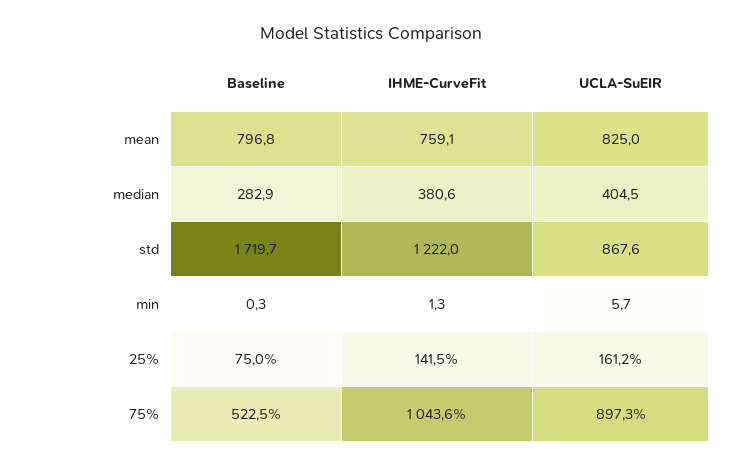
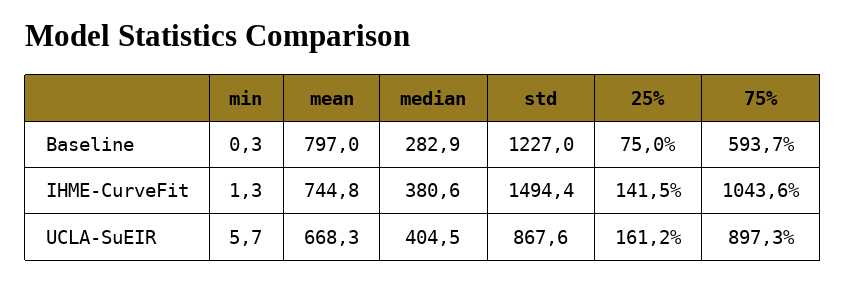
  {
    "Baseline": {
-     "mean": 796.8,
+     "mean": 797,
      "median": 282.9,
-     "std": 1719.7,
+     "std": 1227,
      "min": 0.3,
      "25%": 75,
-     "75%": 522.5
+     "75%": 593.7
    },
    "IHME-CurveFit": {
-     "mean": 759.1,
+     "mean": 744.8,
      "median": 380.6,
-     "std": 1222,
+     "std": 1494.4,
      "min": 1.3,
      "25%": 141.5,
      "75%": 1043.6
    },
    "UCLA-SuEIR": {
-     "mean": 825,
+     "mean": 668.3,
      "median": 404.5,
      "std": 867.6,
      "min": 5.7,
      "25%": 161.2,
      "75%": 897.3
    }
  }

